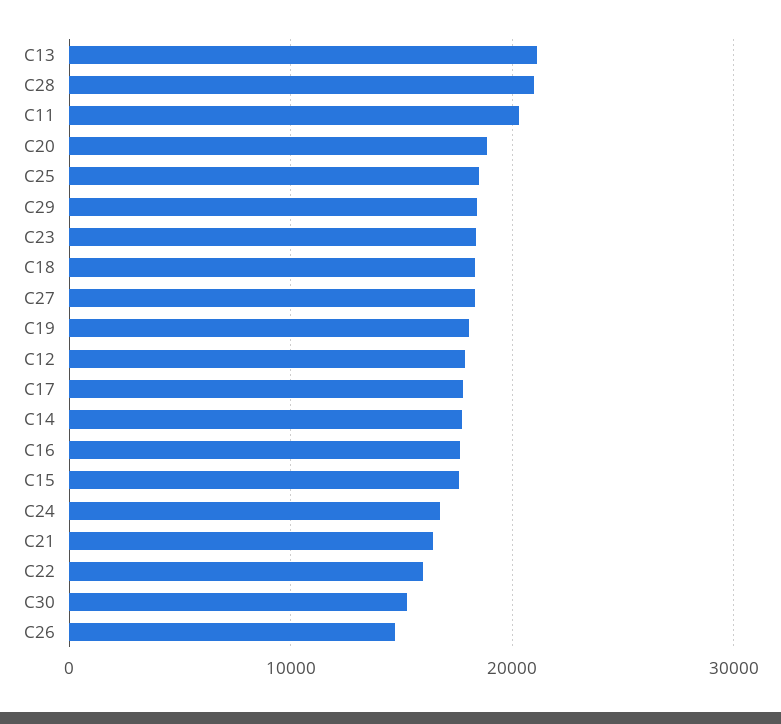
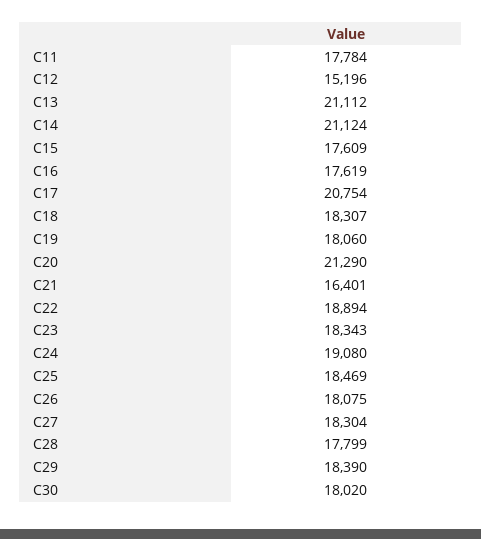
  {
    "C13": 21112,
-   "C28": 21000,
+   "C28": 17799,
-   "C11": 20000,
+   "C11": 17784,
-   "C20": 19000,
+   "C20": 21290,
    "C25": 18469,
    "C29": 18390,
    "C23": 18343,
    "C18": 18307,
    "C27": 18304,
    "C19": 18060,
-   "C12": 18000,
+   "C12": 15196,
-   "C17": 18000,
+   "C17": 20754,
-   "C14": 18000,
+   "C14": 21124,
    "C16": 17619,
    "C15": 17609,
-   "C24": 17000,
+   "C24": 19080,
    "C21": 16401,
-   "C22": 16000,
+   "C22": 18894,
-   "C30": 15000,
+   "C30": 18020,
-   "C26": 15000
+   "C26": 18075
  }

